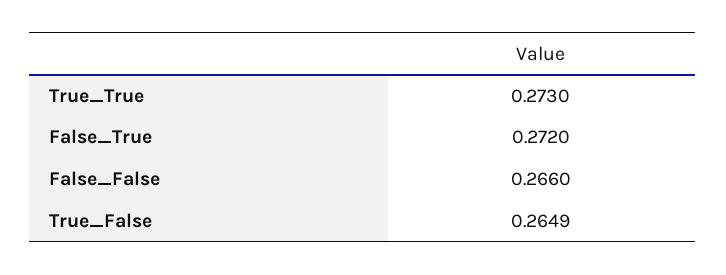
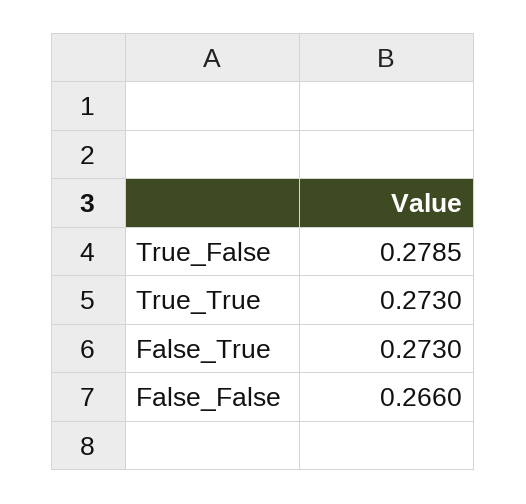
  {
    "True_True": 0.273,
-   "False_True": 0.272,
+   "False_True": 0.273,
    "False_False": 0.266,
-   "True_False": 0.2649
+   "True_False": 0.2785
  }

